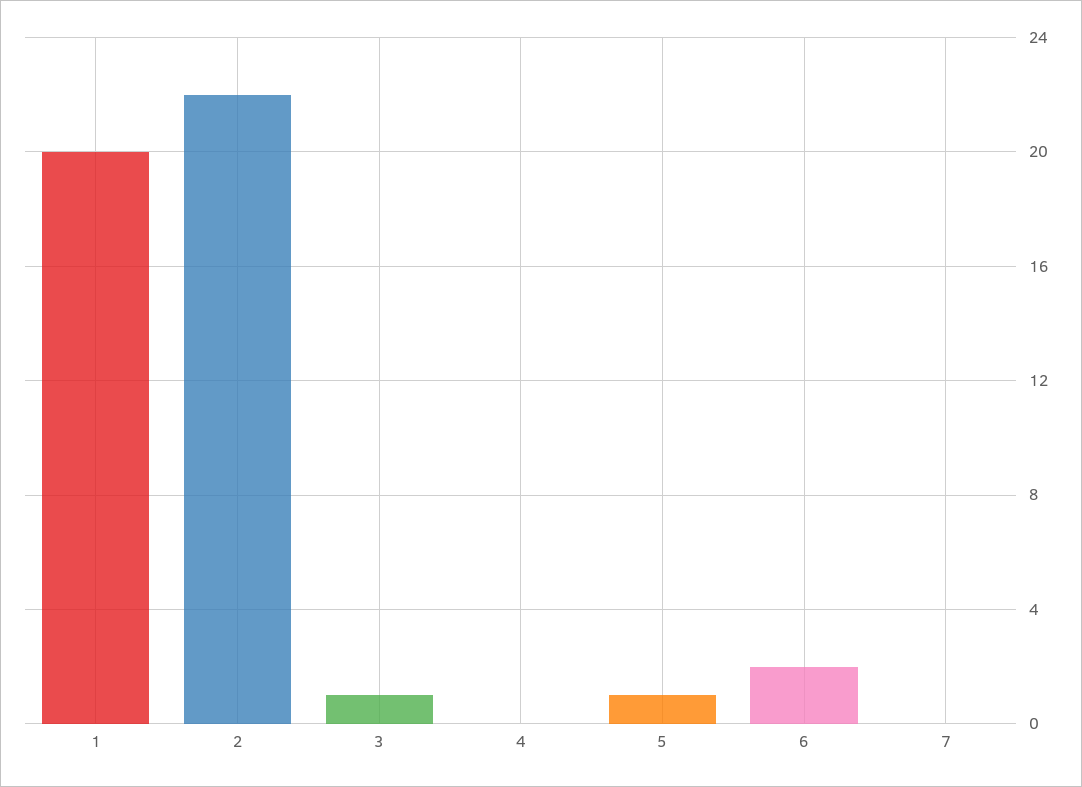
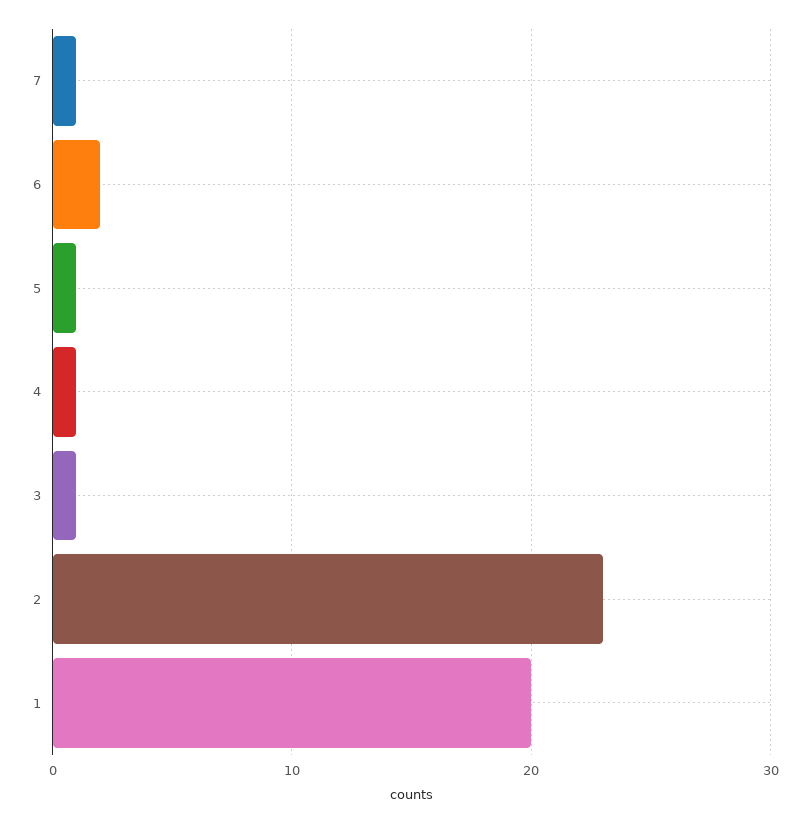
  {
    "1": 20,
-   "2": 22,
+   "2": 23,
    "3": 1,
-   "4": 0,
+   "4": 1,
    "5": 1,
    "6": 2,
-   "7": 0
+   "7": 1
  }

